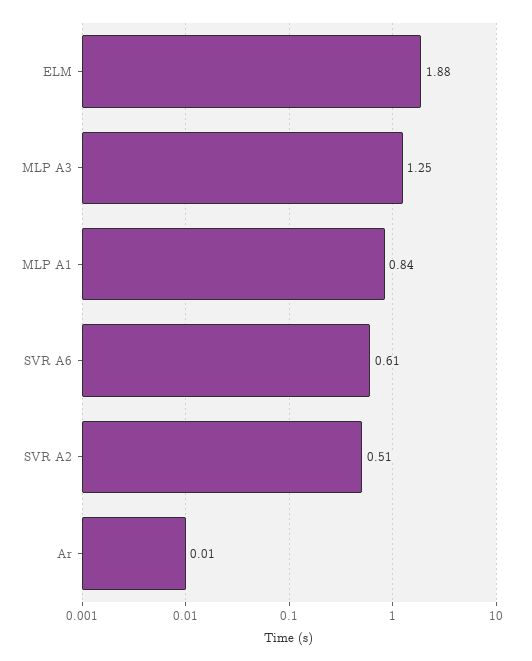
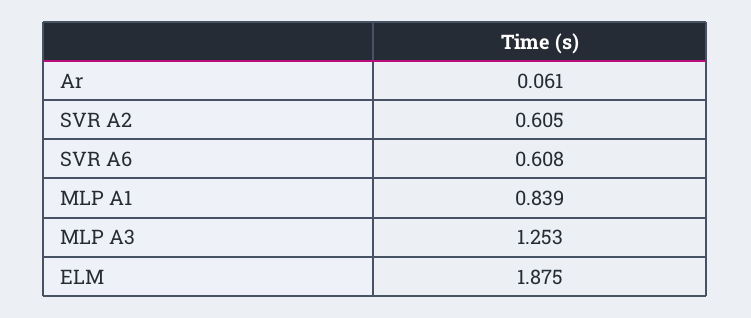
  {
    "ELM": 1.875,
    "MLP A3": 1.253,
    "MLP A1": 0.839,
    "SVR A6": 0.608,
-   "SVR A2": 0.51,
+   "SVR A2": 0.605,
-   "Ar": 0.01
+   "Ar": 0.061
  }

